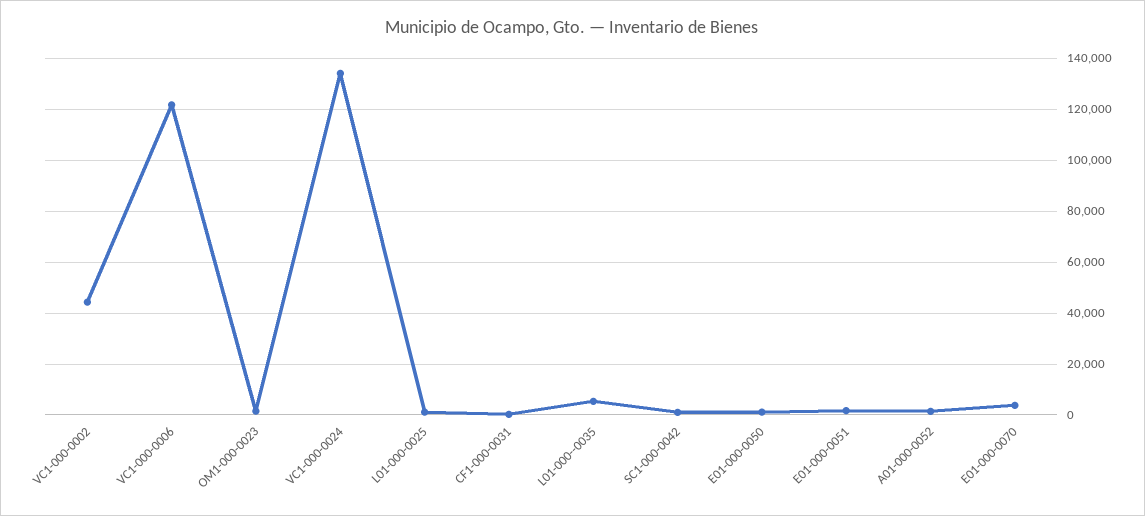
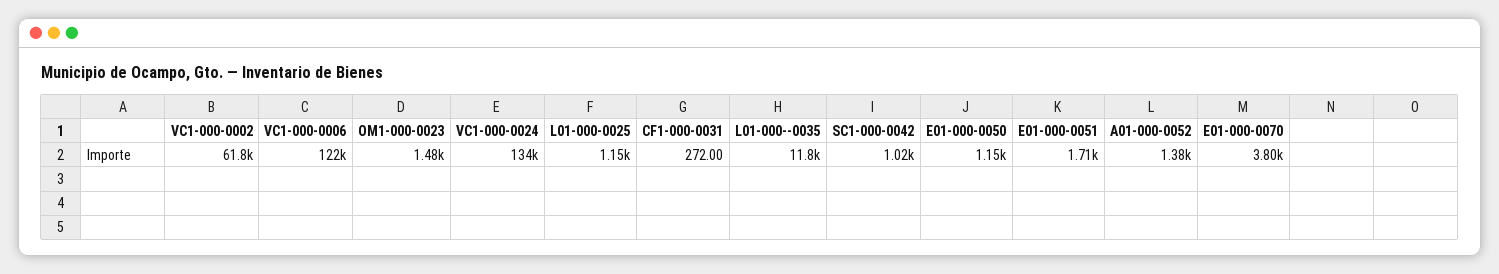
  {
-   "VC1-000-0002": 45000,
+   "VC1-000-0002": 61800,
    "VC1-000-0006": 122000,
    "OM1-000-0023": 1480,
    "VC1-000-0024": 134000,
    "L01-000-0025": 1150,
    "CF1-000-0031": 272,
-   "L01-000--0035": 5000,
+   "L01-000--0035": 11800,
    "SC1-000-0042": 1020,
    "E01-000-0050": 1150,
    "E01-000-0051": 1710,
    "A01-000-0052": 1380,
    "E01-000-0070": 3800
  }

